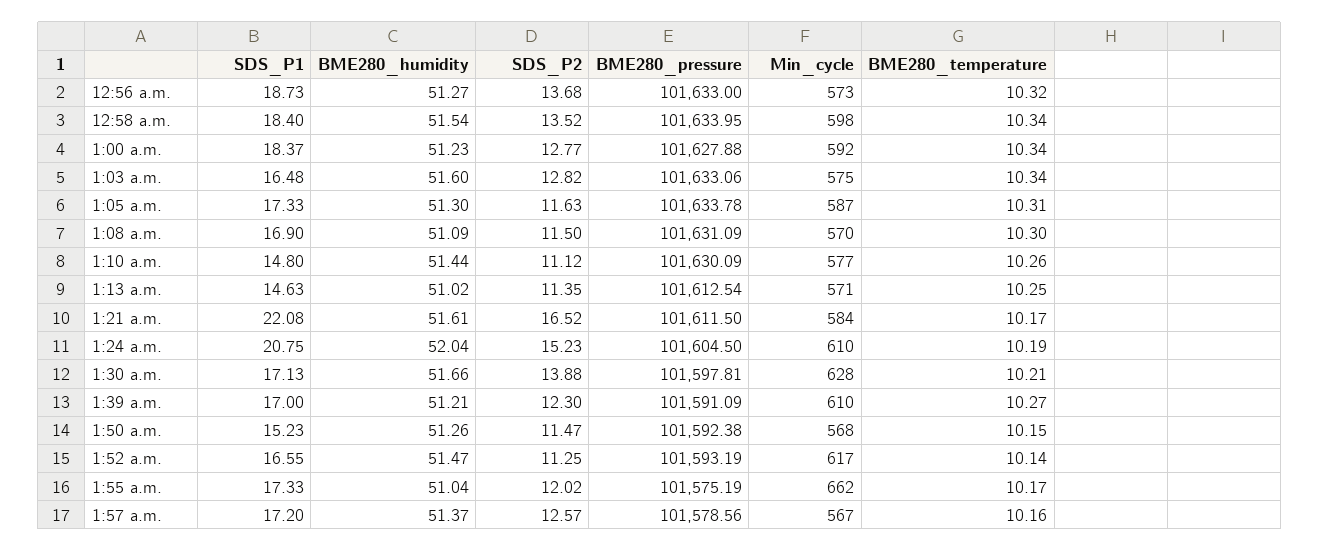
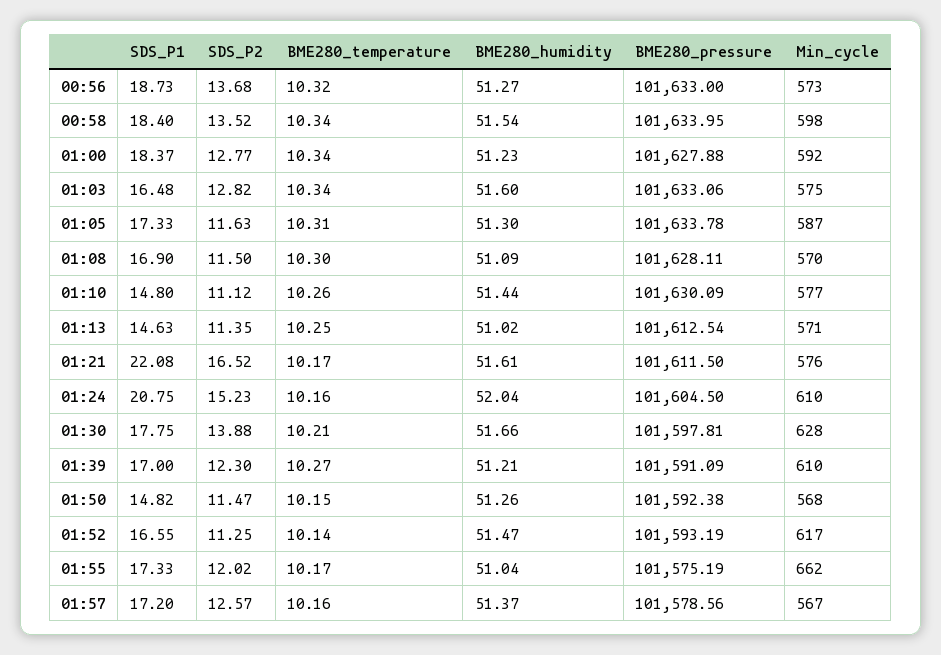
  {
    "SDS_P1": {
      "12:56 a.m.": 18.73,
      "12:58 a.m.": 18.4,
      "1:00 a.m.": 18.37,
      "1:03 a.m.": 16.48,
      "1:05 a.m.": 17.33,
      "1:08 a.m.": 16.9,
      "1:10 a.m.": 14.8,
      "1:13 a.m.": 14.63,
      "1:21 a.m.": 22.08,
      "1:24 a.m.": 20.75,
-     "1:30 a.m.": 17.13,
+     "1:30 a.m.": 17.75,
      "1:39 a.m.": 17,
-     "1:50 a.m.": 15.23,
+     "1:50 a.m.": 14.82,
      "1:52 a.m.": 16.55,
      "1:55 a.m.": 17.33,
      "1:57 a.m.": 17.2
    },
    "BME280_humidity": {
      "12:56 a.m.": 51.27,
      "12:58 a.m.": 51.54,
      "1:00 a.m.": 51.23,
      "1:03 a.m.": 51.6,
      "1:05 a.m.": 51.3,
      "1:08 a.m.": 51.09,
      "1:10 a.m.": 51.44,
      "1:13 a.m.": 51.02,
      "1:21 a.m.": 51.61,
      "1:24 a.m.": 52.04,
      "1:30 a.m.": 51.66,
      "1:39 a.m.": 51.21,
      "1:50 a.m.": 51.26,
      "1:52 a.m.": 51.47,
      "1:55 a.m.": 51.04,
      "1:57 a.m.": 51.37
    },
    "SDS_P2": {
      "12:56 a.m.": 13.68,
      "12:58 a.m.": 13.52,
      "1:00 a.m.": 12.77,
      "1:03 a.m.": 12.82,
      "1:05 a.m.": 11.63,
      "1:08 a.m.": 11.5,
      "1:10 a.m.": 11.12,
      "1:13 a.m.": 11.35,
      "1:21 a.m.": 16.52,
      "1:24 a.m.": 15.23,
      "1:30 a.m.": 13.88,
      "1:39 a.m.": 12.3,
      "1:50 a.m.": 11.47,
      "1:52 a.m.": 11.25,
      "1:55 a.m.": 12.02,
      "1:57 a.m.": 12.57
    },
    "BME280_pressure": {
      "12:56 a.m.": 101633,
      "12:58 a.m.": 101633.95,
      "1:00 a.m.": 101627.88,
      "1:03 a.m.": 101633.06,
      "1:05 a.m.": 101633.78,
-     "1:08 a.m.": 101631.09,
+     "1:08 a.m.": 101628.11,
      "1:10 a.m.": 101630.09,
      "1:13 a.m.": 101612.54,
      "1:21 a.m.": 101611.5,
      "1:24 a.m.": 101604.5,
      "1:30 a.m.": 101597.81,
      "1:39 a.m.": 101591.09,
      "1:50 a.m.": 101592.38,
      "1:52 a.m.": 101593.19,
      "1:55 a.m.": 101575.19,
      "1:57 a.m.": 101578.56
    },
    "Min_cycle": {
      "12:56 a.m.": 573,
      "12:58 a.m.": 598,
      "1:00 a.m.": 592,
      "1:03 a.m.": 575,
      "1:05 a.m.": 587,
      "1:08 a.m.": 570,
      "1:10 a.m.": 577,
      "1:13 a.m.": 571,
-     "1:21 a.m.": 584,
+     "1:21 a.m.": 576,
      "1:24 a.m.": 610,
      "1:30 a.m.": 628,
      "1:39 a.m.": 610,
      "1:50 a.m.": 568,
      "1:52 a.m.": 617,
      "1:55 a.m.": 662,
      "1:57 a.m.": 567
    },
    "BME280_temperature": {
      "12:56 a.m.": 10.32,
      "12:58 a.m.": 10.34,
      "1:00 a.m.": 10.34,
      "1:03 a.m.": 10.34,
      "1:05 a.m.": 10.31,
      "1:08 a.m.": 10.3,
      "1:10 a.m.": 10.26,
      "1:13 a.m.": 10.25,
      "1:21 a.m.": 10.17,
-     "1:24 a.m.": 10.19,
+     "1:24 a.m.": 10.16,
      "1:30 a.m.": 10.21,
      "1:39 a.m.": 10.27,
      "1:50 a.m.": 10.15,
      "1:52 a.m.": 10.14,
      "1:55 a.m.": 10.17,
      "1:57 a.m.": 10.16
    }
  }

